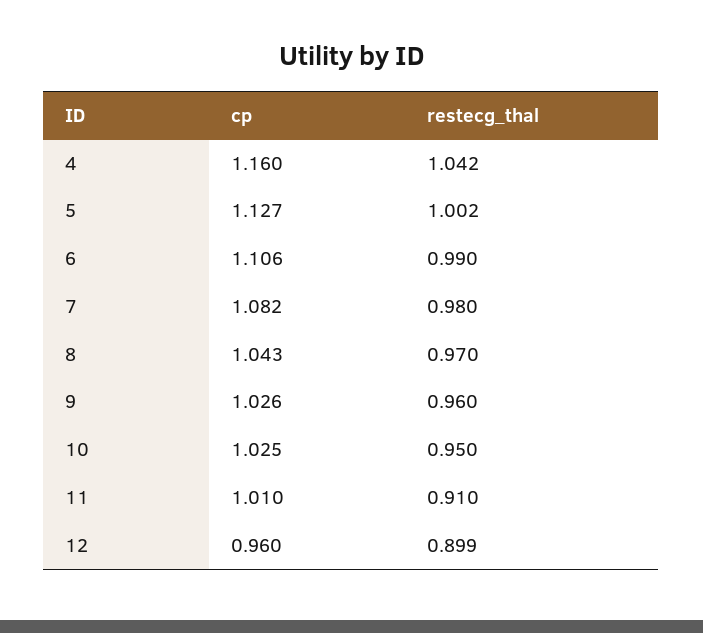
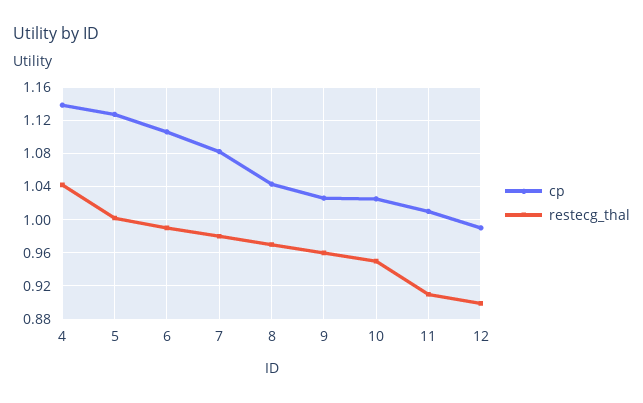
  {
    "cp": {
-     "4": 1.16,
+     "4": 1.14,
      "5": 1.127,
      "6": 1.106,
      "7": 1.082,
      "8": 1.043,
      "9": 1.026,
      "10": 1.025,
      "11": 1.01,
-     "12": 0.96
+     "12": 0.99
    },
    "restecg_thal": {
      "4": 1.042,
      "5": 1.002,
      "6": 0.99,
      "7": 0.98,
      "8": 0.97,
      "9": 0.96,
      "10": 0.95,
      "11": 0.91,
      "12": 0.899
    }
  }

